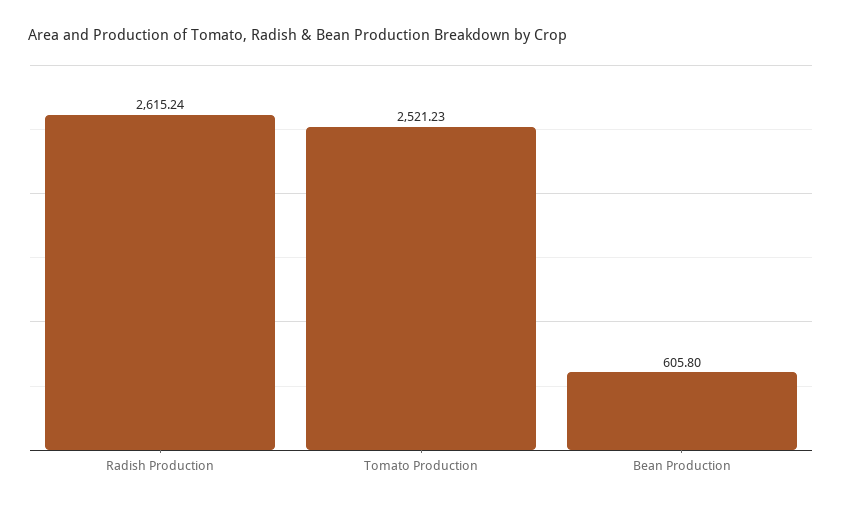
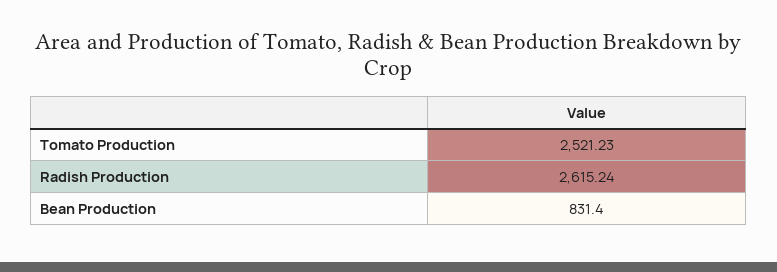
  {
    "Radish Production": 2615.24,
    "Tomato Production": 2521.23,
-   "Bean Production": 605.8
+   "Bean Production": 831.4
  }

